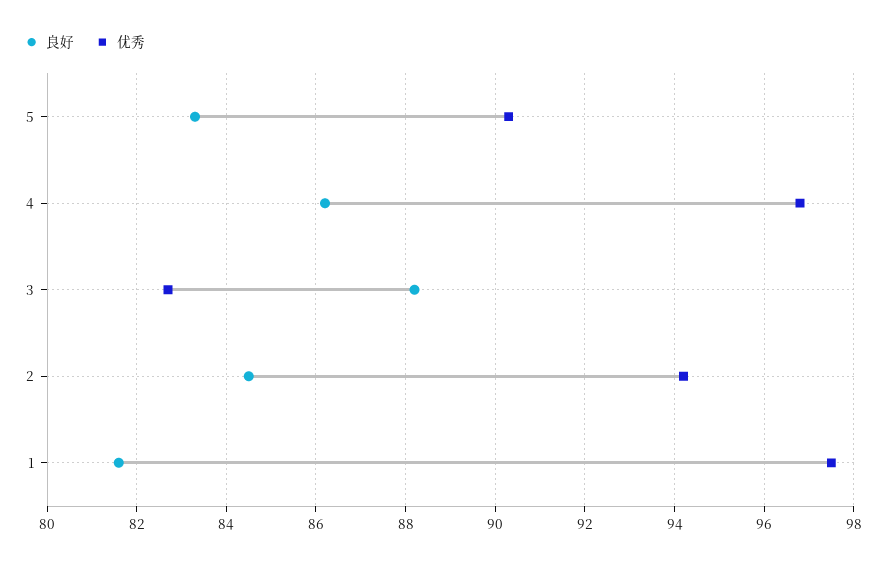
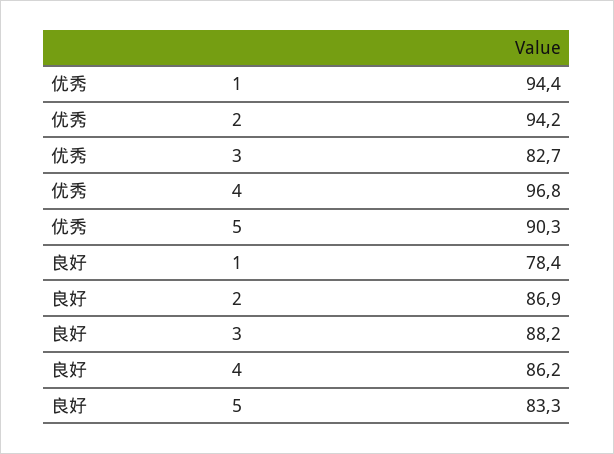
  {
    "良好": {
      "5": 83.3,
      "4": 86.2,
      "3": 88.2,
-     "2": 84.5,
+     "2": 86.9,
-     "1": 81.5
+     "1": 78.4
    },
    "优秀": {
      "5": 90.3,
      "4": 96.8,
      "3": 82.7,
      "2": 94.2,
-     "1": 97.5
+     "1": 94.4
    }
  }

